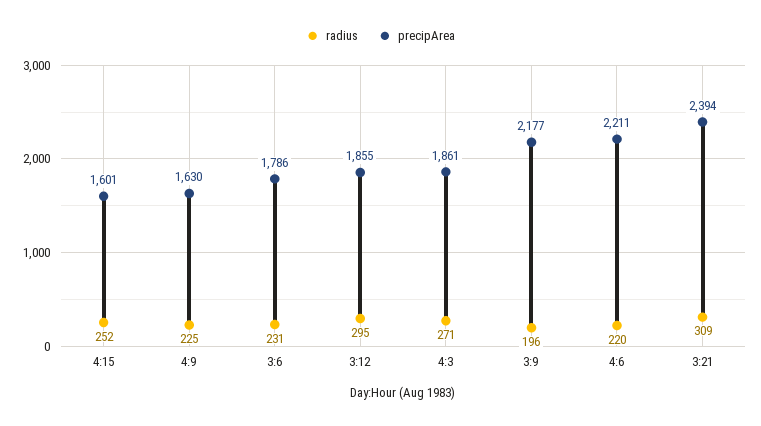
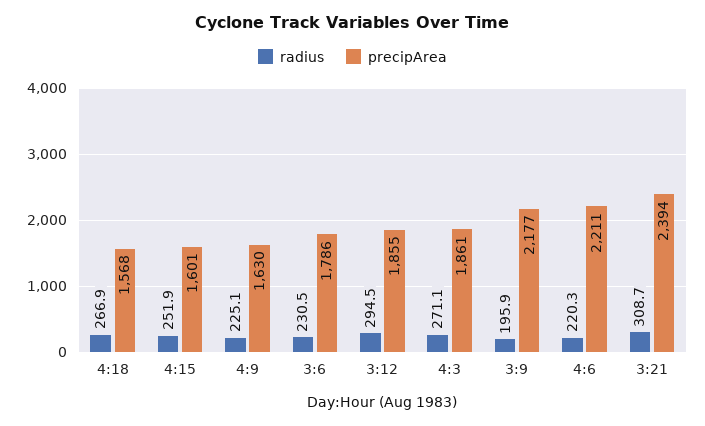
  {
    "radius": {
      "4:15": 251.9,
      "4:9": 225.1,
      "3:6": 230.5,
      "3:12": 294.5,
      "4:3": 271.1,
      "3:9": 195.9,
      "4:6": 220.3,
-     "3:21": 308.7
+     "3:21": 308.7,
+     "4:18": 266.9
    },
    "precipArea": {
      "4:15": 1601,
      "4:9": 1630,
      "3:6": 1786,
      "3:12": 1855,
      "4:3": 1861,
      "3:9": 2177,
      "4:6": 2211,
-     "3:21": 2394
+     "3:21": 2394,
+     "4:18": 1568
    }
  }

